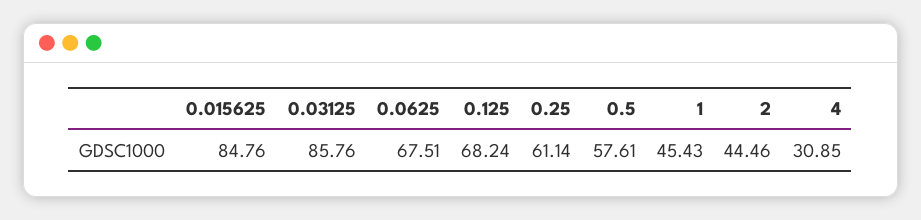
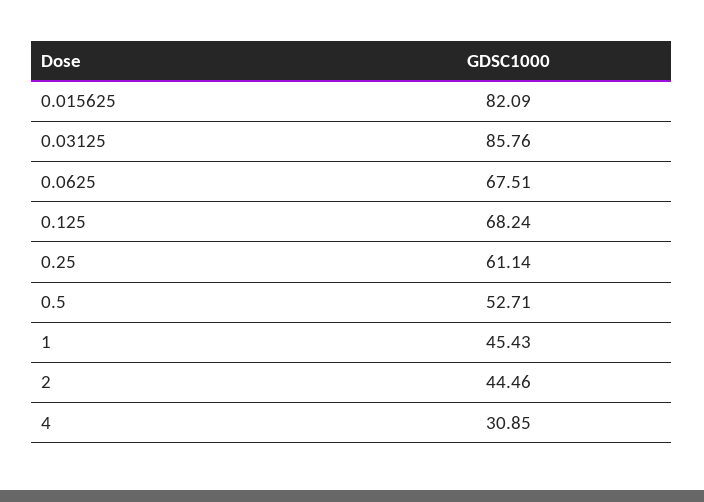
  {
-   "0.015625": 84.76,
+   "0.015625": 82.09,
    "0.03125": 85.76,
    "0.0625": 67.51,
    "0.125": 68.24,
    "0.25": 61.14,
-   "0.5": 57.61,
+   "0.5": 52.71,
    "1": 45.43,
    "2": 44.46,
    "4": 30.85
  }

